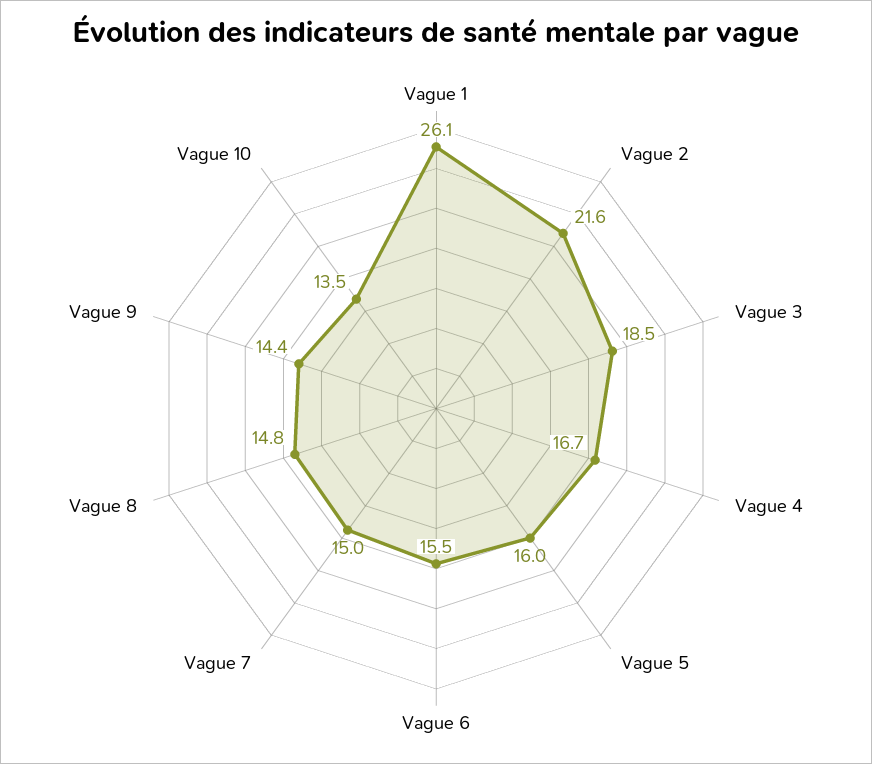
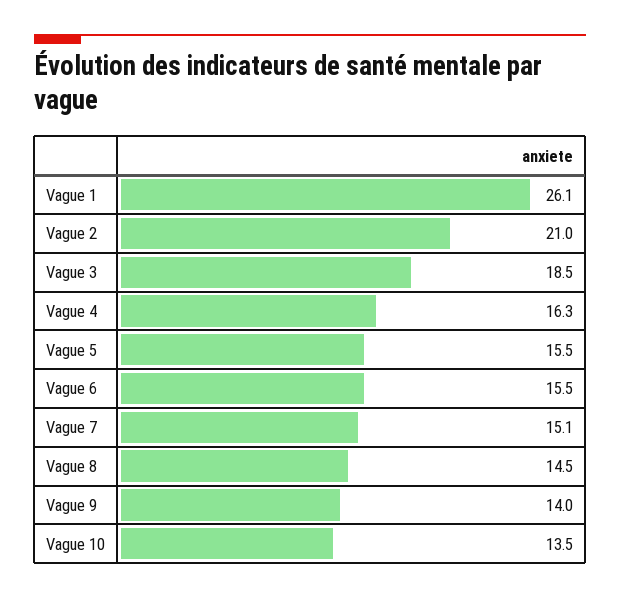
  {
    "Vague 1": 26.1,
-   "Vague 2": 21.6,
+   "Vague 2": 21,
    "Vague 3": 18.5,
-   "Vague 4": 16.7,
+   "Vague 4": 16.3,
-   "Vague 5": 16,
+   "Vague 5": 15.5,
    "Vague 6": 15.5,
-   "Vague 7": 15,
+   "Vague 7": 15.1,
-   "Vague 8": 14.8,
+   "Vague 8": 14.5,
-   "Vague 9": 14.4,
+   "Vague 9": 14,
    "Vague 10": 13.5
  }

